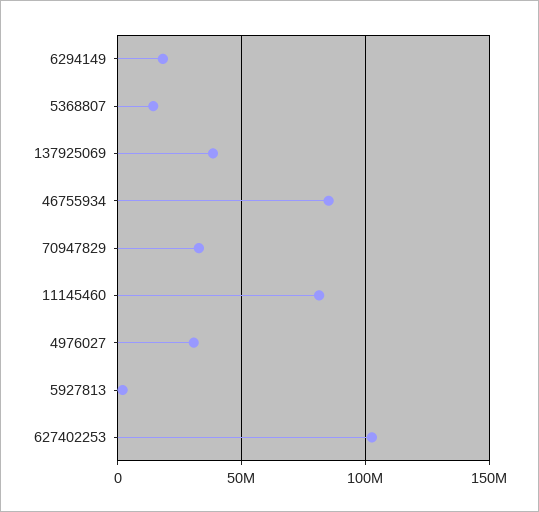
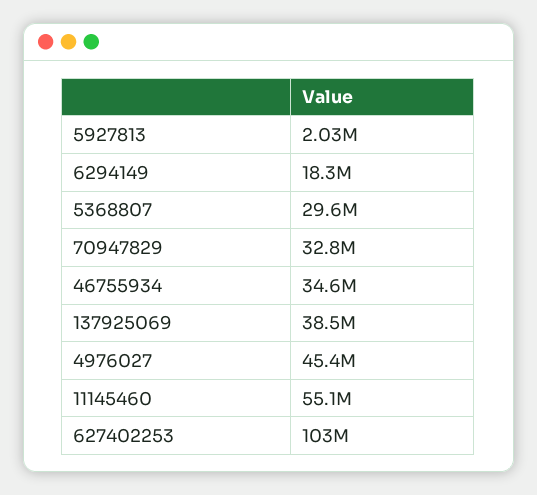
  {
    "6294149": 18300000,
-   "5368807": 15000000,
+   "5368807": 29600000,
    "137925069": 38500000,
-   "46755934": 85000000,
+   "46755934": 34600000,
    "70947829": 32800000,
-   "11145460": 80000000,
+   "11145460": 55100000,
-   "4976027": 30000000,
+   "4976027": 45400000,
    "5927813": 2030000,
    "627402253": 103000000
  }

